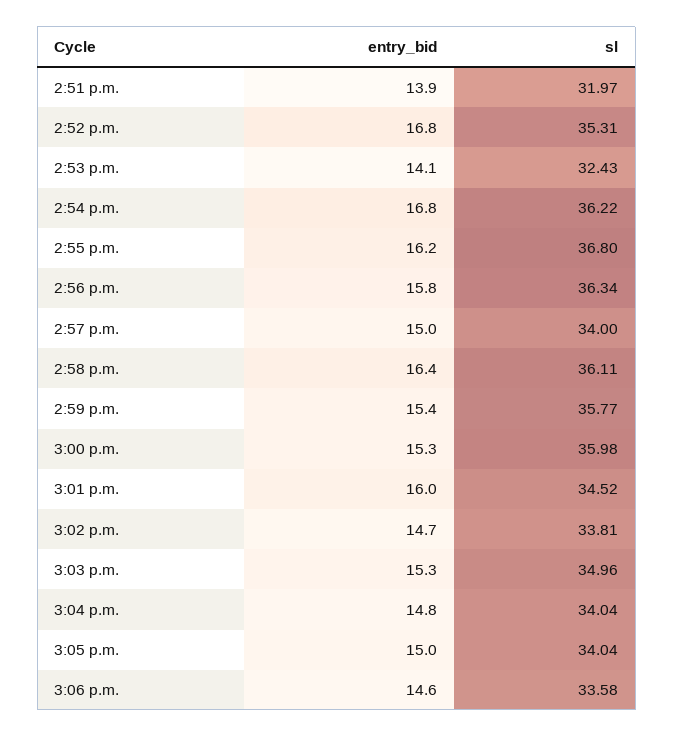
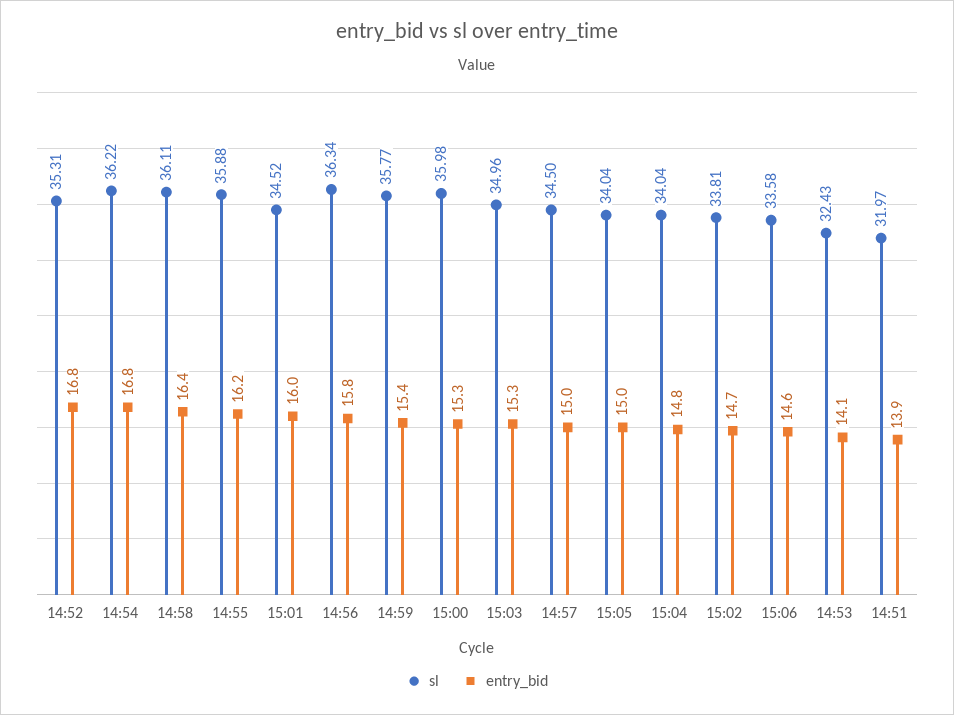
  {
    "entry_bid": {
      "2:51 p.m.": 13.9,
      "2:52 p.m.": 16.8,
      "2:53 p.m.": 14.1,
      "2:54 p.m.": 16.8,
      "2:55 p.m.": 16.2,
      "2:56 p.m.": 15.8,
      "2:57 p.m.": 15,
      "2:58 p.m.": 16.4,
      "2:59 p.m.": 15.4,
      "3:00 p.m.": 15.3,
      "3:01 p.m.": 16,
      "3:02 p.m.": 14.7,
      "3:03 p.m.": 15.3,
      "3:04 p.m.": 14.8,
      "3:05 p.m.": 15,
      "3:06 p.m.": 14.6
    },
    "sl": {
      "2:51 p.m.": 31.97,
      "2:52 p.m.": 35.31,
      "2:53 p.m.": 32.43,
      "2:54 p.m.": 36.22,
-     "2:55 p.m.": 36.8,
+     "2:55 p.m.": 35.88,
      "2:56 p.m.": 36.34,
-     "2:57 p.m.": 34,
+     "2:57 p.m.": 34.5,
      "2:58 p.m.": 36.11,
      "2:59 p.m.": 35.77,
      "3:00 p.m.": 35.98,
      "3:01 p.m.": 34.52,
      "3:02 p.m.": 33.81,
      "3:03 p.m.": 34.96,
      "3:04 p.m.": 34.04,
      "3:05 p.m.": 34.04,
      "3:06 p.m.": 33.58
    }
  }

